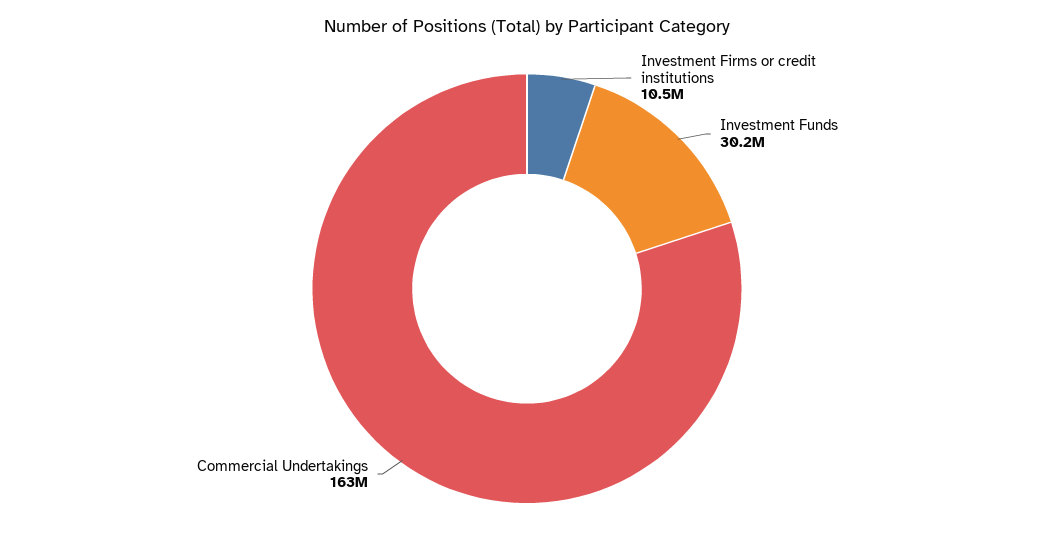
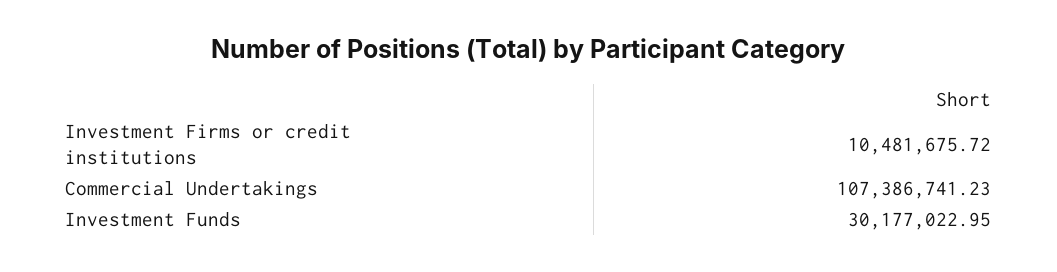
  {
    "Investment Firms or credit institutions": 10481675.72,
    "Investment Funds": 30177022.95,
-   "Commercial Undertakings": 163000000
+   "Commercial Undertakings": 107386741.23
  }

